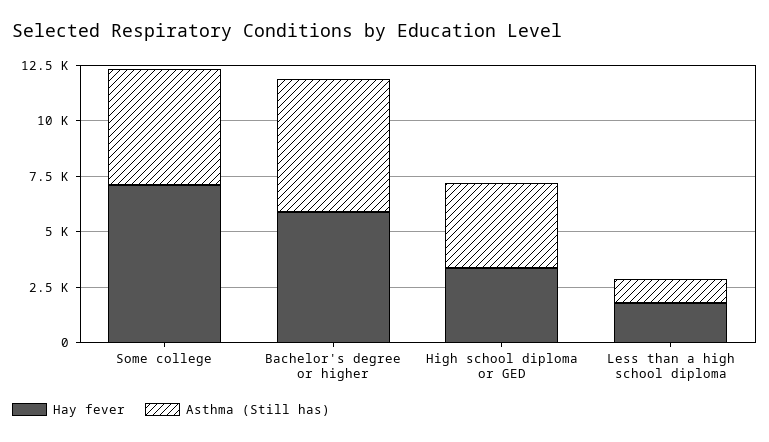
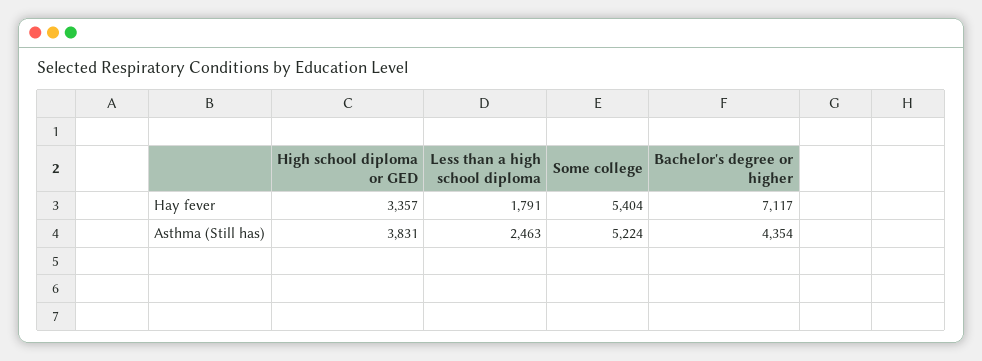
  {
    "Hay fever": {
-     "Some college": 7000,
+     "Some college": 5404,
-     "Bachelor's degree or higher": 6000,
+     "Bachelor's degree or higher": 7117,
      "High school diploma or GED": 3357,
      "Less than a high school diploma": 1791
    },
    "Asthma (Still has)": {
      "Some college": 5224,
-     "Bachelor's degree or higher": 6000,
+     "Bachelor's degree or higher": 4354,
      "High school diploma or GED": 3831,
-     "Less than a high school diploma": 1000
+     "Less than a high school diploma": 2463
    }
  }

